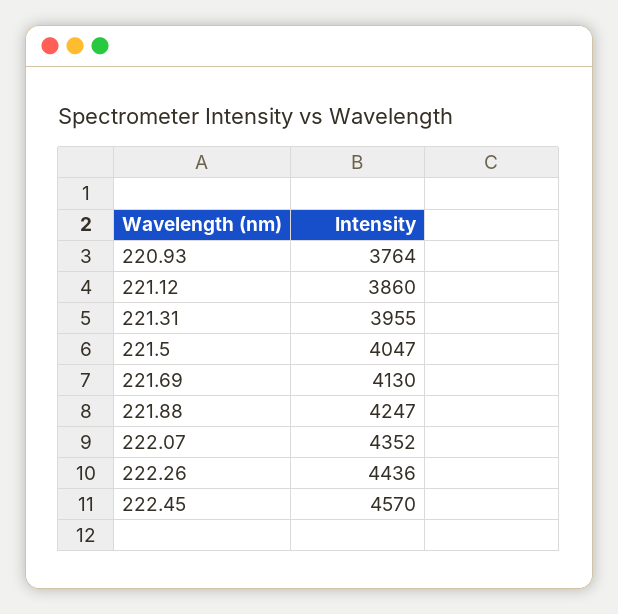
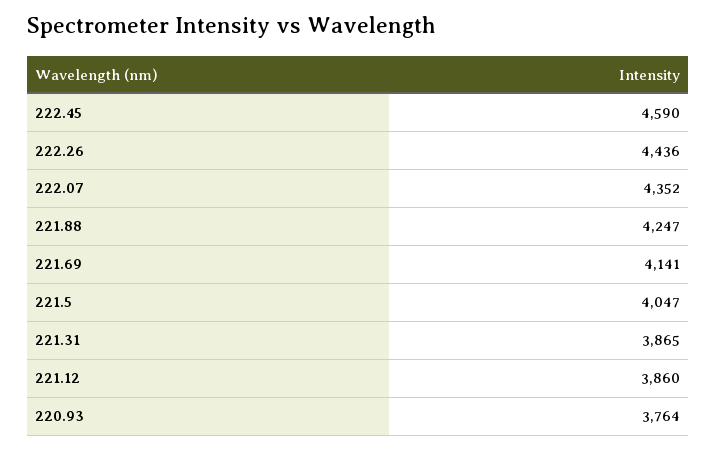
  {
    "220.93": 3764,
    "221.12": 3860,
-   "221.31": 3955,
+   "221.31": 3865,
    "221.5": 4047,
-   "221.69": 4130,
+   "221.69": 4141,
    "221.88": 4247,
    "222.07": 4352,
    "222.26": 4436,
-   "222.45": 4570
+   "222.45": 4590
  }

